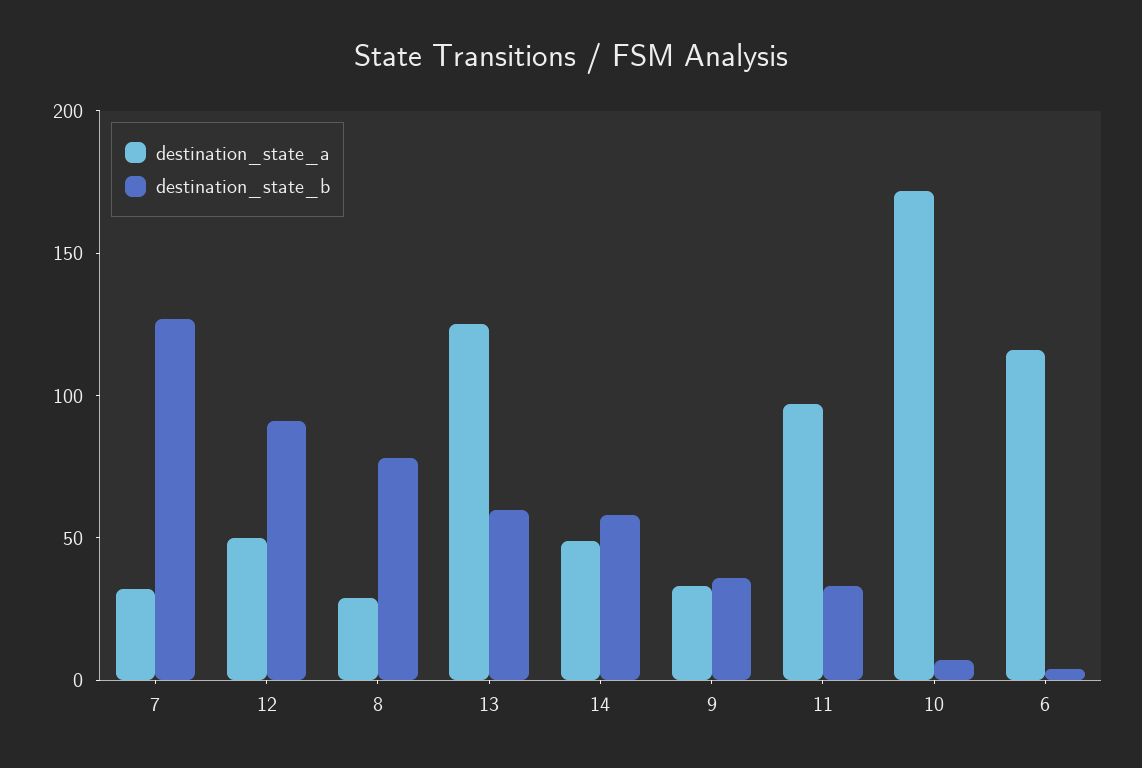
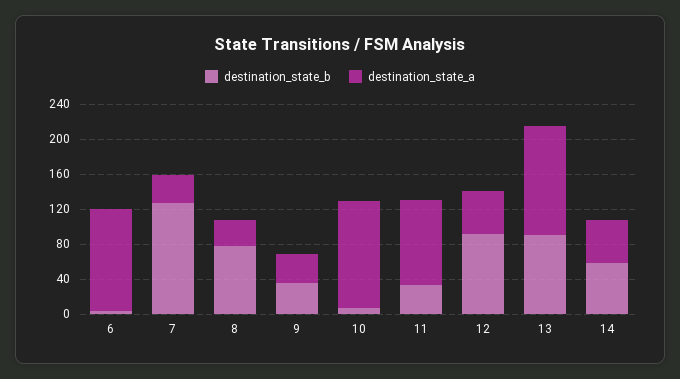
  {
    "destination_state_a": {
      "7": 30,
      "12": 50,
      "8": 30,
      "13": 130,
      "14": 50,
      "9": 30,
      "11": 100,
-     "10": 170,
+     "10": 120,
      "6": 120
    },
    "destination_state_b": {
      "7": 130,
      "12": 90,
      "8": 80,
-     "13": 60,
+     "13": 90,
      "14": 60,
      "9": 40,
      "11": 30,
      "10": 10,
      "6": 0
    }
  }

